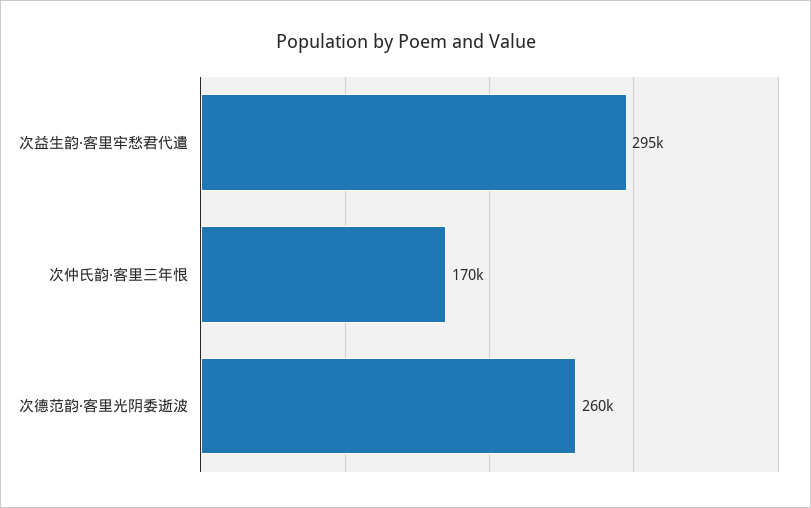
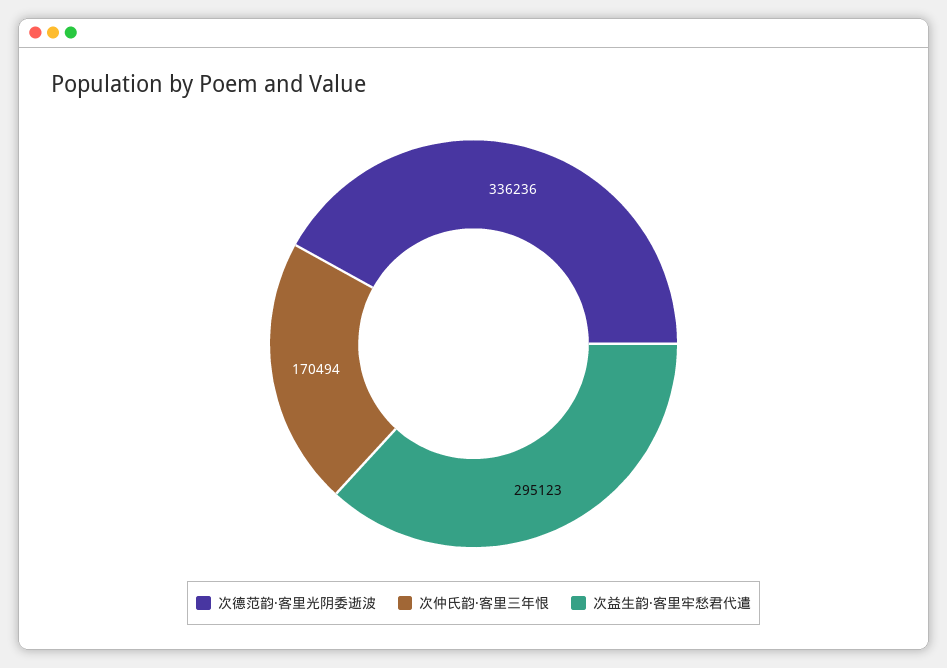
  {
    "次益生韵·客里牢愁君代遣": 295123,
    "次仲氏韵·客里三年恨": 170494,
-   "次德范韵·客里光阴委逝波": 260000
+   "次德范韵·客里光阴委逝波": 336236
  }

